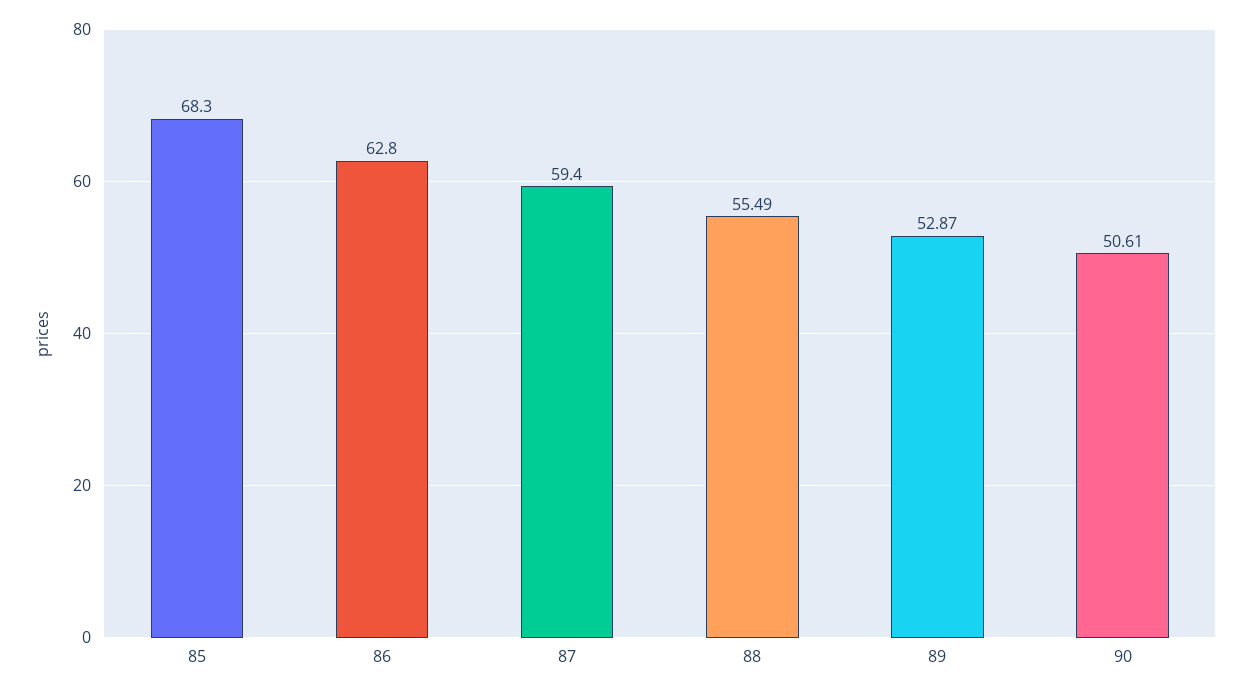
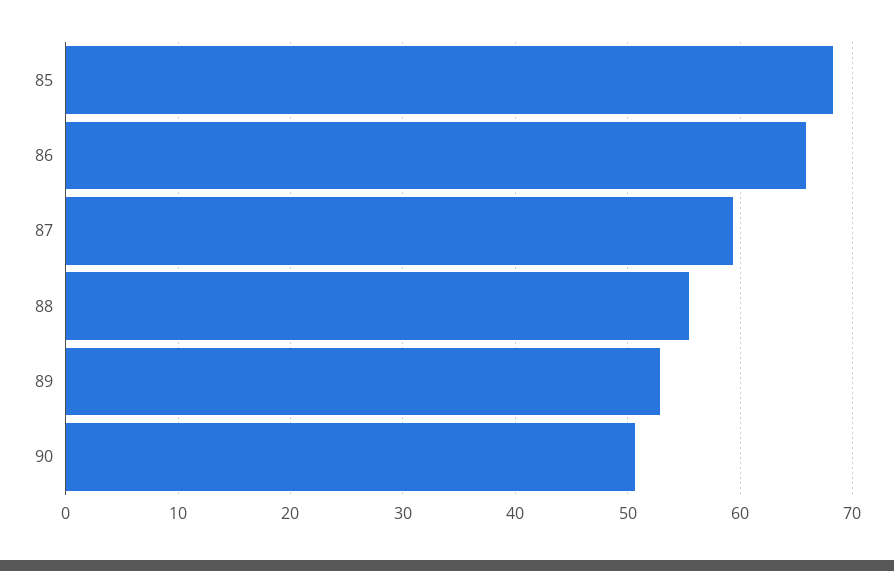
  {
    "85": 68.3,
-   "86": 62.8,
+   "86": 66,
    "87": 59.4,
    "88": 55.49,
    "89": 52.87,
    "90": 50.61
  }

